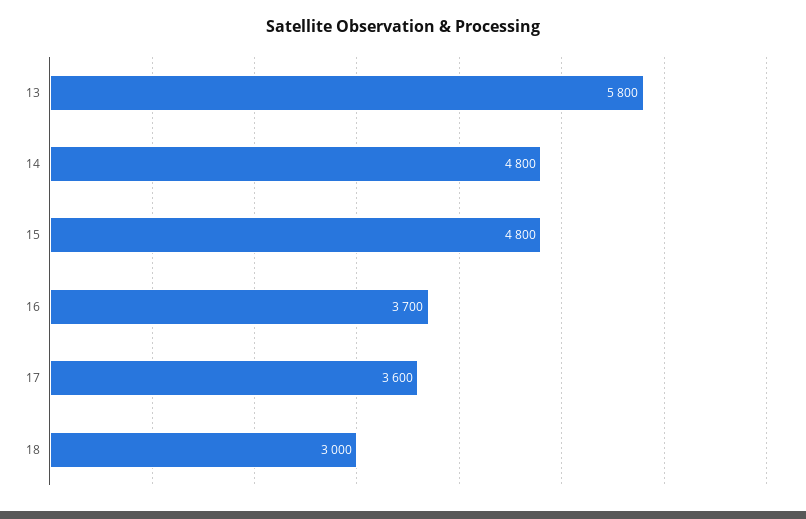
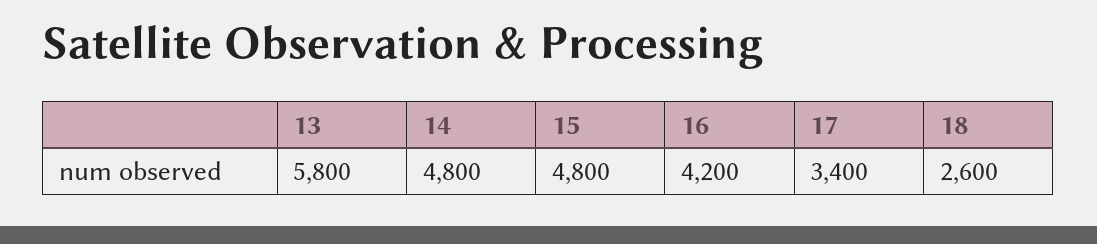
  {
    "13": 5800,
    "14": 4800,
    "15": 4800,
-   "16": 3700,
+   "16": 4200,
-   "17": 3600,
+   "17": 3400,
-   "18": 3000
+   "18": 2600
  }

